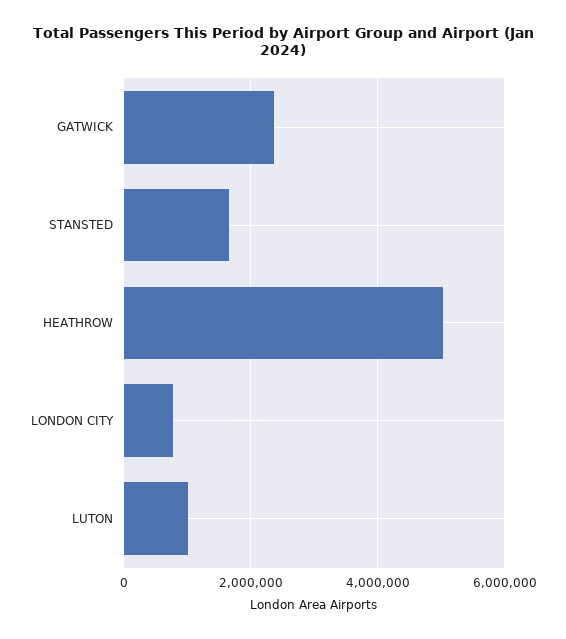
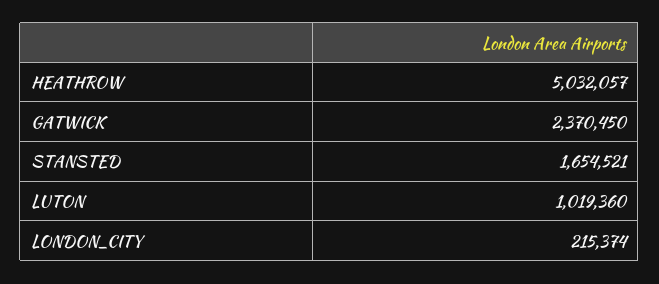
  {
    "GATWICK": 2370450,
    "STANSTED": 1654521,
    "HEATHROW": 5032057,
-   "LONDON CITY": 800000,
+   "LONDON CITY": 215374,
    "LUTON": 1019360
  }

